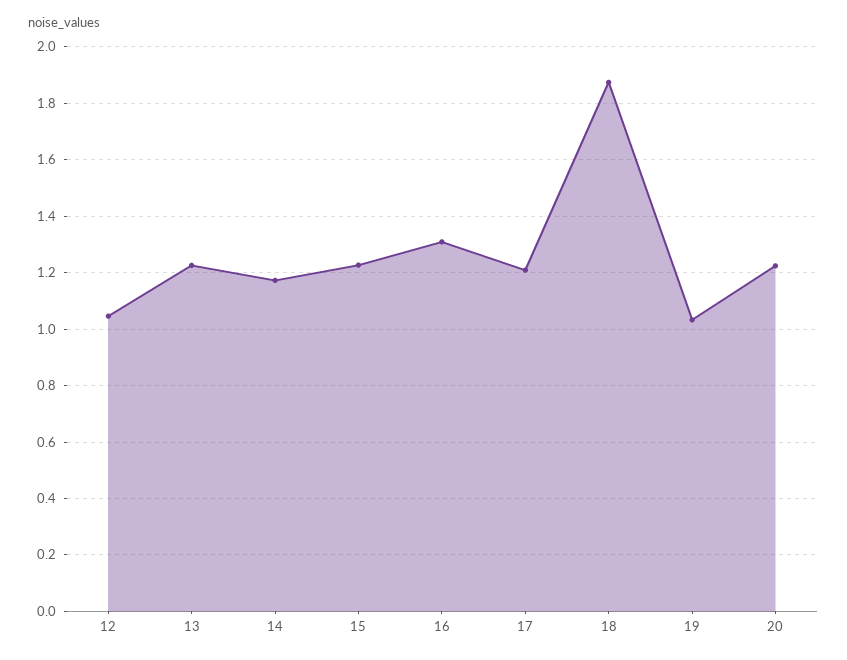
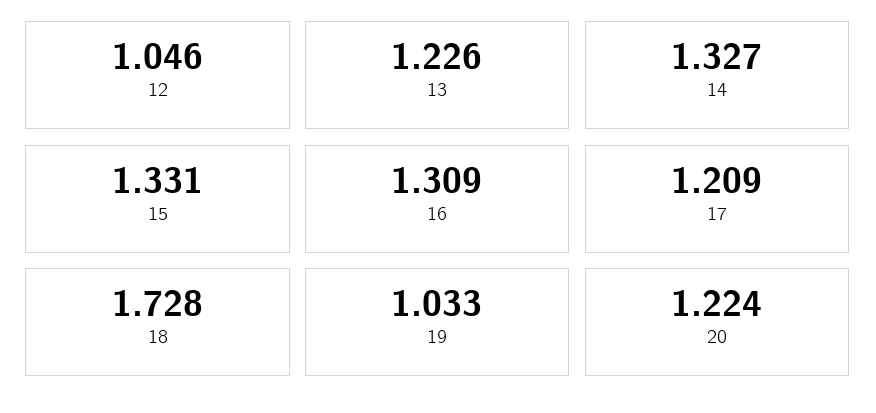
  {
    "12": 1.046,
    "13": 1.226,
-   "14": 1.175,
+   "14": 1.327,
-   "15": 1.225,
+   "15": 1.331,
    "16": 1.309,
    "17": 1.209,
-   "18": 1.875,
+   "18": 1.728,
    "19": 1.033,
    "20": 1.224
  }

